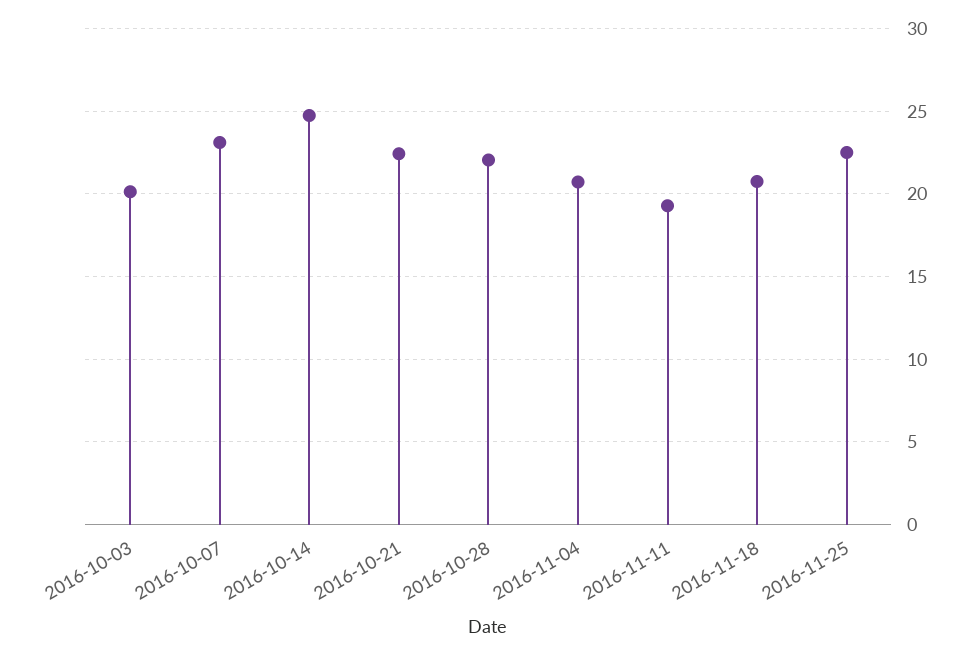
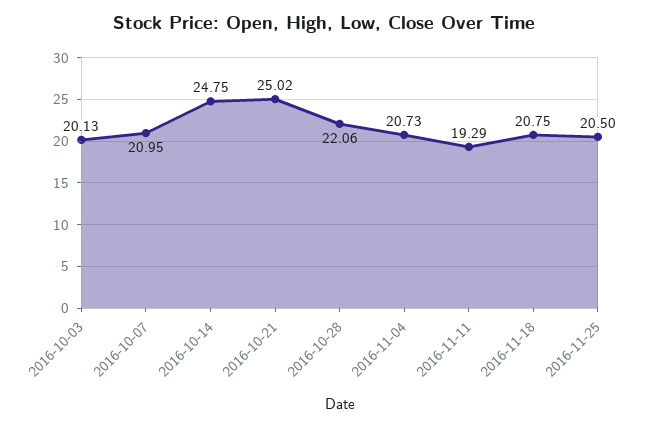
  {
    "2016-10-03": 20.13,
-   "2016-10-07": 23,
+   "2016-10-07": 20.95,
    "2016-10-14": 24.75,
-   "2016-10-21": 22.5,
+   "2016-10-21": 25.02,
    "2016-10-28": 22.06,
    "2016-11-04": 20.73,
    "2016-11-11": 19.29,
    "2016-11-18": 20.75,
-   "2016-11-25": 22.5
+   "2016-11-25": 20.5
  }

